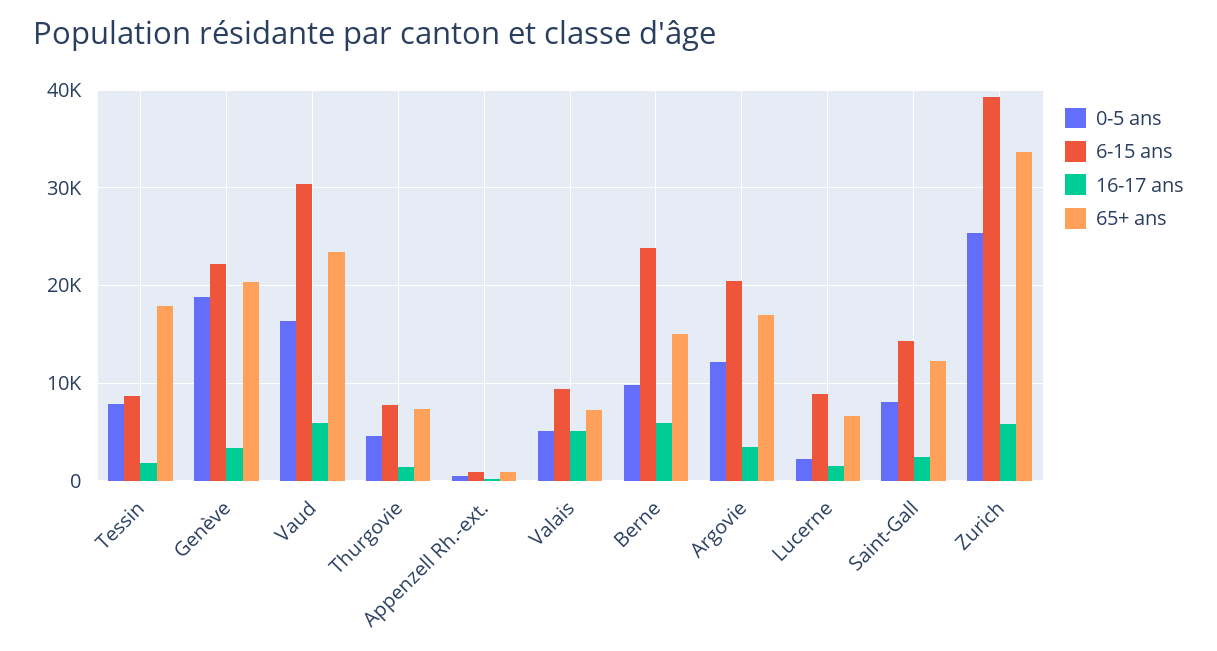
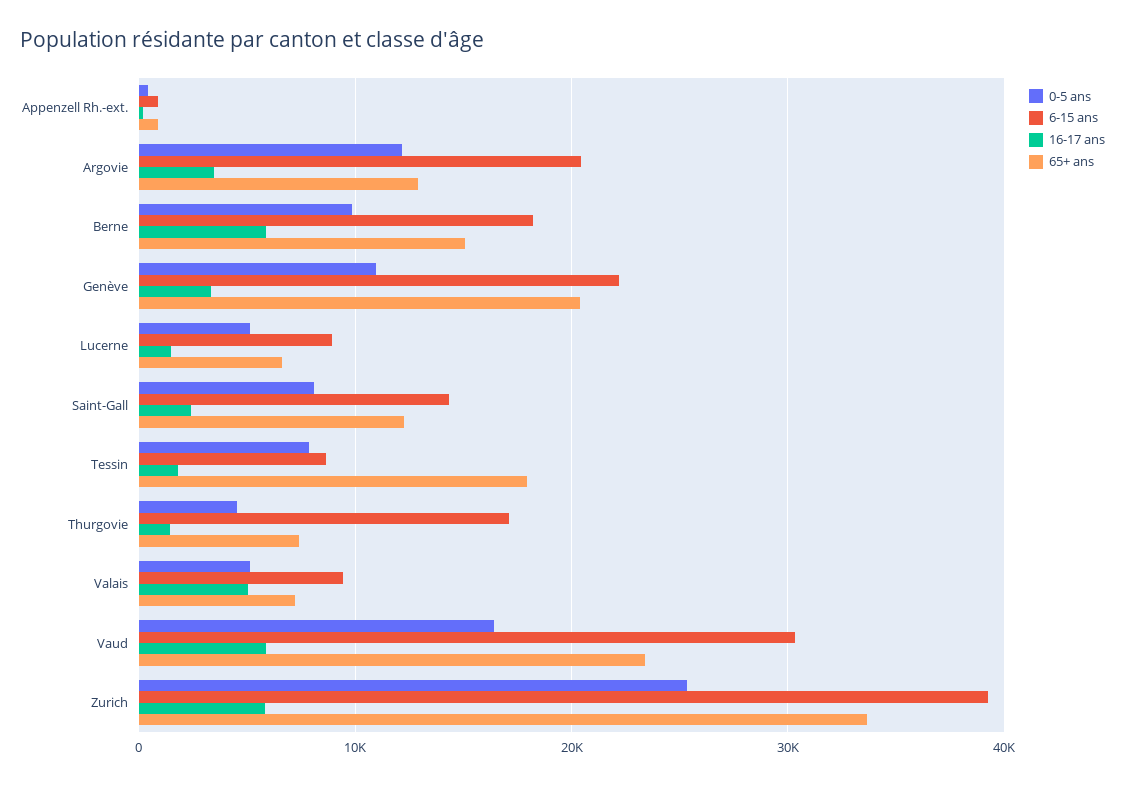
  {
    "0-5 ans": {
      "Tessin": 8000,
-     "Genève": 19000,
+     "Genève": 11000,
      "Vaud": 16000,
      "Thurgovie": 5000,
      "Appenzell Rh.-ext.": 0,
      "Valais": 5000,
      "Berne": 10000,
      "Argovie": 12000,
-     "Lucerne": 2000,
+     "Lucerne": 5000,
      "Saint-Gall": 8000,
      "Zurich": 25000
    },
    "6-15 ans": {
      "Tessin": 9000,
      "Genève": 22000,
      "Vaud": 30000,
-     "Thurgovie": 8000,
+     "Thurgovie": 17000,
      "Appenzell Rh.-ext.": 1000,
      "Valais": 9000,
-     "Berne": 24000,
+     "Berne": 18000,
      "Argovie": 20000,
      "Lucerne": 9000,
      "Saint-Gall": 14000,
      "Zurich": 39000
    },
    "16-17 ans": {
      "Tessin": 2000,
      "Genève": 3000,
      "Vaud": 6000,
      "Thurgovie": 1000,
      "Appenzell Rh.-ext.": 0,
      "Valais": 5000,
      "Berne": 6000,
      "Argovie": 3000,
      "Lucerne": 2000,
      "Saint-Gall": 2000,
      "Zurich": 6000
    },
    "65+ ans": {
      "Tessin": 18000,
      "Genève": 20000,
      "Vaud": 23000,
      "Thurgovie": 7000,
      "Appenzell Rh.-ext.": 1000,
      "Valais": 7000,
      "Berne": 15000,
-     "Argovie": 17000,
+     "Argovie": 13000,
      "Lucerne": 7000,
      "Saint-Gall": 12000,
      "Zurich": 34000
    }
  }

